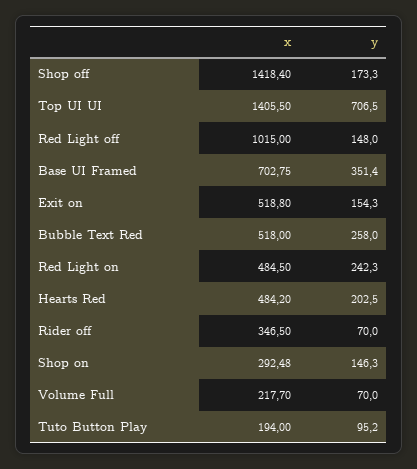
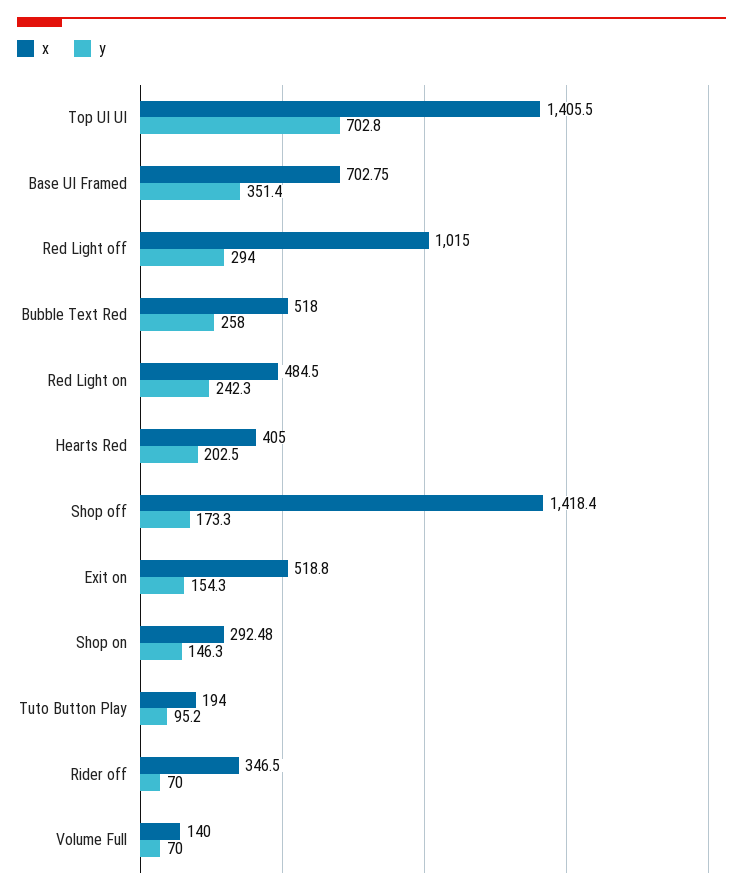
  {
    "x": {
      "Shop off": 1418.4,
      "Top UI UI": 1405.5,
      "Red Light off": 1015,
      "Base UI Framed": 702.75,
      "Exit on": 518.8,
      "Bubble Text Red": 518,
      "Red Light on": 484.5,
-     "Hearts Red": 484.2,
+     "Hearts Red": 405,
      "Rider off": 346.5,
      "Shop on": 292.48,
-     "Volume Full": 217.7,
+     "Volume Full": 140,
      "Tuto Button Play": 194
    },
    "y": {
      "Shop off": 173.3,
-     "Top UI UI": 706.5,
+     "Top UI UI": 702.8,
-     "Red Light off": 148,
+     "Red Light off": 294,
      "Base UI Framed": 351.4,
      "Exit on": 154.3,
      "Bubble Text Red": 258,
      "Red Light on": 242.3,
      "Hearts Red": 202.5,
      "Rider off": 70,
      "Shop on": 146.3,
      "Volume Full": 70,
      "Tuto Button Play": 95.2
    }
  }

